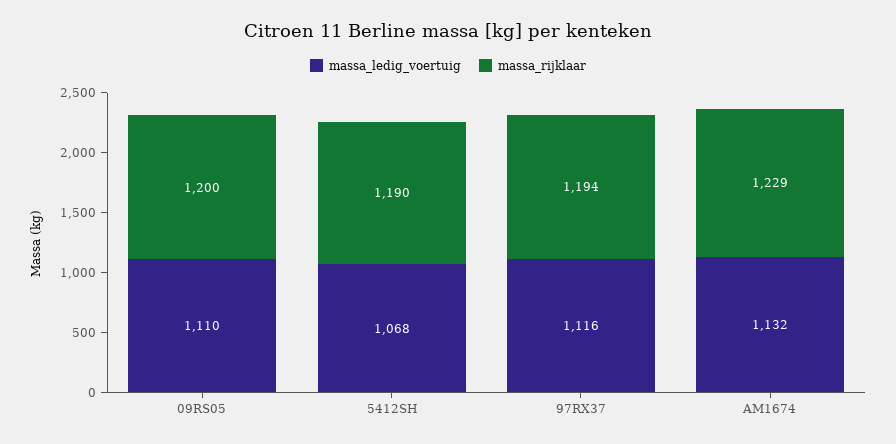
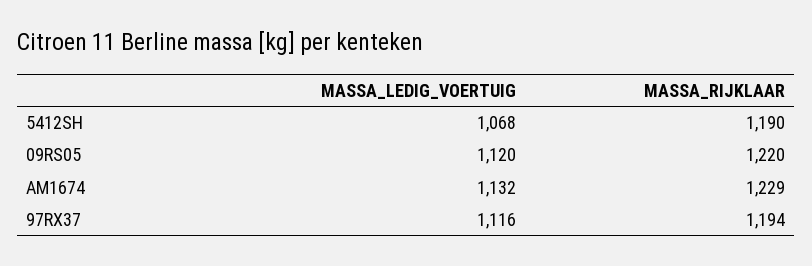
  {
    "massa_ledig_voertuig": {
-     "09RS05": 1110,
+     "09RS05": 1120,
      "5412SH": 1068,
      "97RX37": 1116,
      "AM1674": 1132
    },
    "massa_rijklaar": {
-     "09RS05": 1200,
+     "09RS05": 1220,
      "5412SH": 1190,
      "97RX37": 1194,
      "AM1674": 1229
    }
  }

